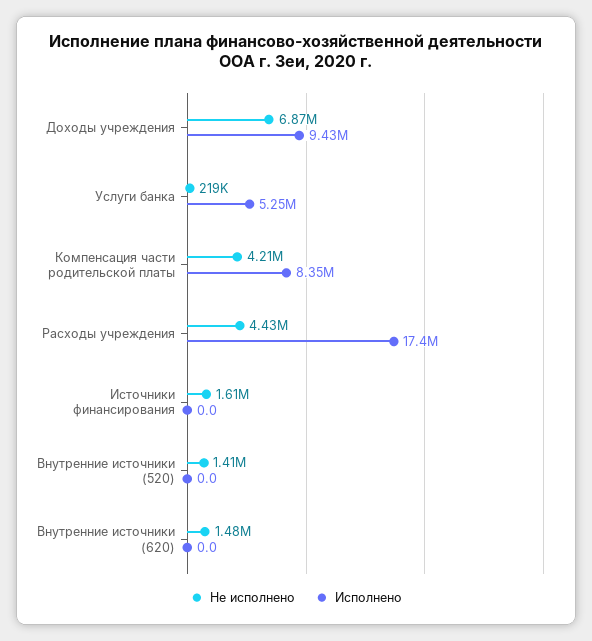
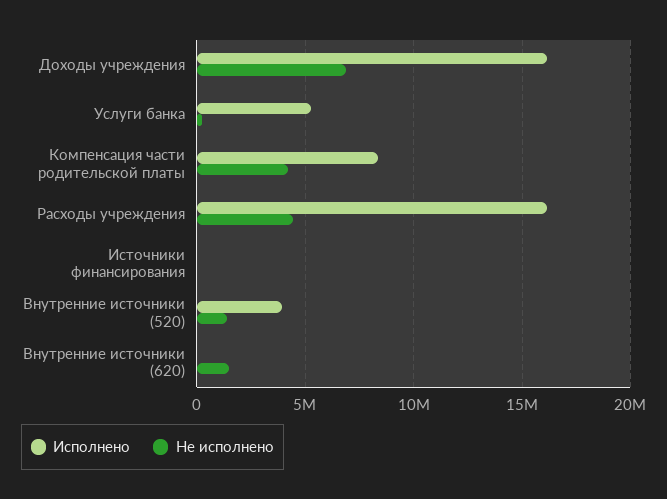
  {
    "Не исполнено": {
      "Доходы учреждения": 6870000,
      "Услуги банка": 219000,
      "Компенсация части родительской платы": 4210000,
      "Расходы учреждения": 4430000,
-     "Источники финансирования": 1610000,
+     "Источники финансирования": 0,
      "Внутренние источники (520)": 1410000,
      "Внутренние источники (620)": 1480000
    },
    "Исполнено": {
-     "Доходы учреждения": 9430000,
+     "Доходы учреждения": 16000000,
      "Услуги банка": 5250000,
      "Компенсация части родительской платы": 8350000,
-     "Расходы учреждения": 17400000,
+     "Расходы учреждения": 16000000,
      "Источники финансирования": 0,
-     "Внутренние источники (520)": 0,
+     "Внутренние источники (520)": 4000000,
      "Внутренние источники (620)": 0
    }
  }

